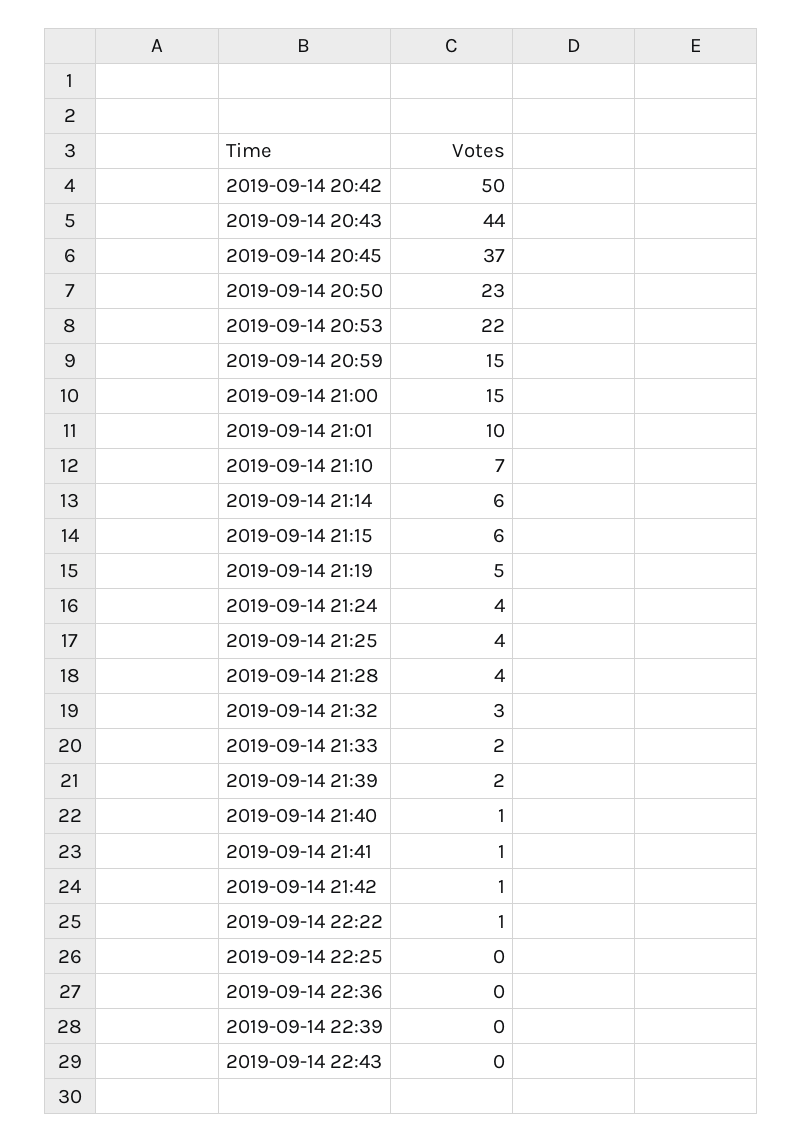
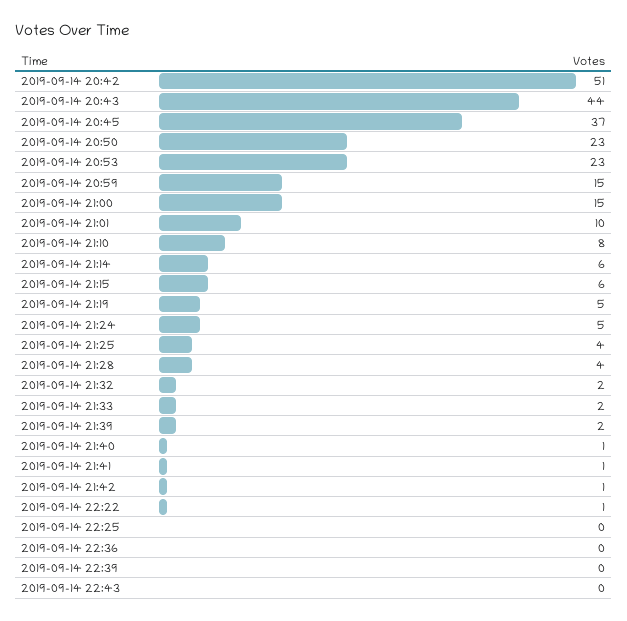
  {
-   "2019-09-14 20:42": 50,
+   "2019-09-14 20:42": 51,
    "2019-09-14 20:43": 44,
    "2019-09-14 20:45": 37,
    "2019-09-14 20:50": 23,
-   "2019-09-14 20:53": 22,
+   "2019-09-14 20:53": 23,
    "2019-09-14 20:59": 15,
    "2019-09-14 21:00": 15,
    "2019-09-14 21:01": 10,
-   "2019-09-14 21:10": 7,
+   "2019-09-14 21:10": 8,
    "2019-09-14 21:14": 6,
    "2019-09-14 21:15": 6,
    "2019-09-14 21:19": 5,
-   "2019-09-14 21:24": 4,
+   "2019-09-14 21:24": 5,
    "2019-09-14 21:25": 4,
    "2019-09-14 21:28": 4,
-   "2019-09-14 21:32": 3,
+   "2019-09-14 21:32": 2,
    "2019-09-14 21:33": 2,
    "2019-09-14 21:39": 2,
    "2019-09-14 21:40": 1,
    "2019-09-14 21:41": 1,
    "2019-09-14 21:42": 1,
    "2019-09-14 22:22": 1,
    "2019-09-14 22:25": 0,
    "2019-09-14 22:36": 0,
    "2019-09-14 22:39": 0,
    "2019-09-14 22:43": 0
  }

